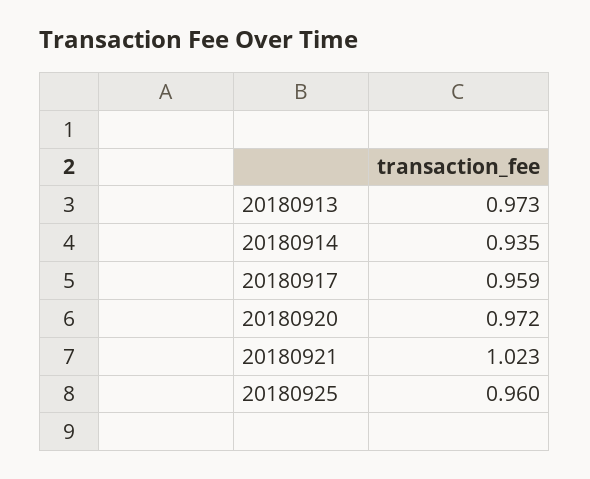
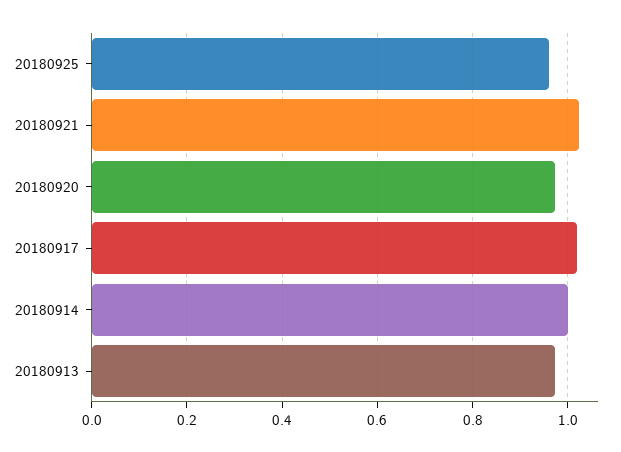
  {
    "20180913": 0.973,
-   "20180914": 0.935,
+   "20180914": 1,
-   "20180917": 0.959,
+   "20180917": 1.02,
    "20180920": 0.972,
    "20180921": 1.023,
    "20180925": 0.96
  }

